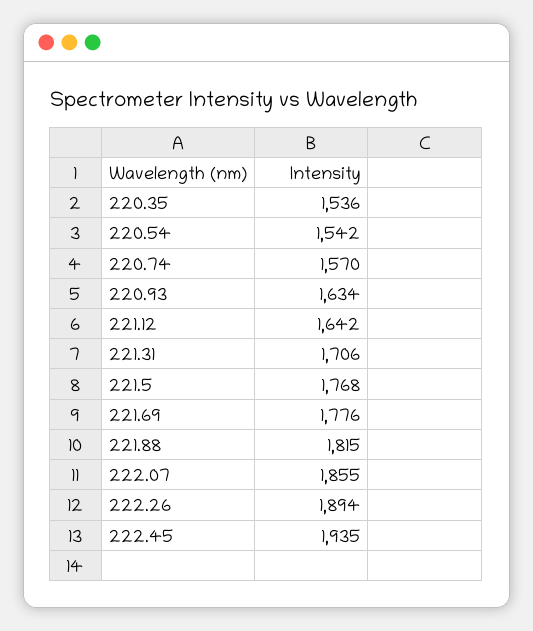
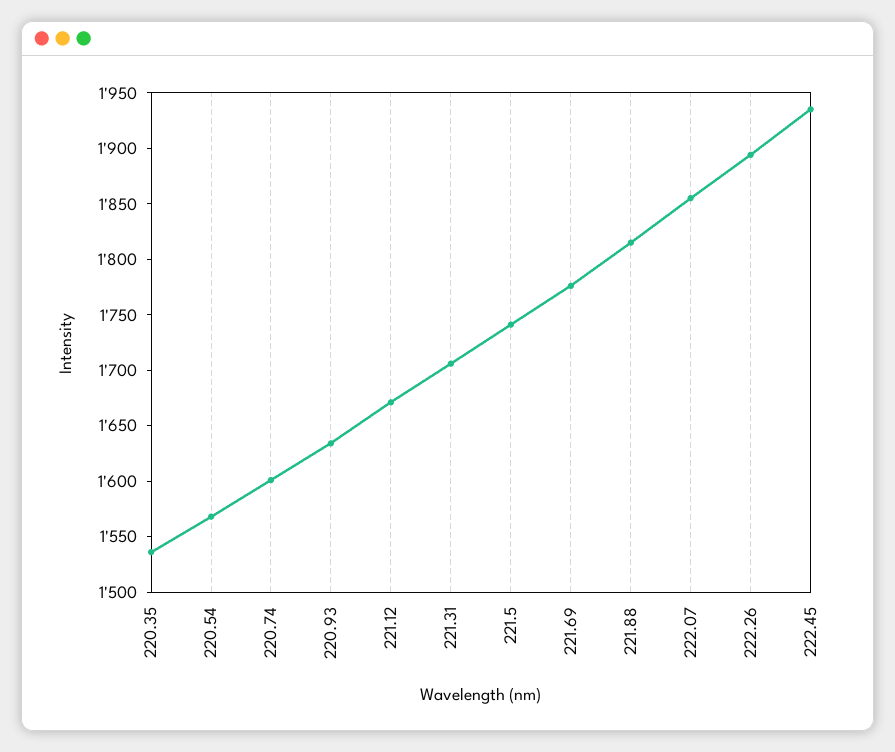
  {
    "220.35": 1536,
-   "220.54": 1542,
+   "220.54": 1570,
-   "220.74": 1570,
+   "220.74": 1600,
    "220.93": 1634,
-   "221.12": 1642,
+   "221.12": 1670,
    "221.31": 1706,
-   "221.5": 1768,
+   "221.5": 1740,
    "221.69": 1776,
    "221.88": 1815,
    "222.07": 1855,
    "222.26": 1894,
    "222.45": 1935
  }

